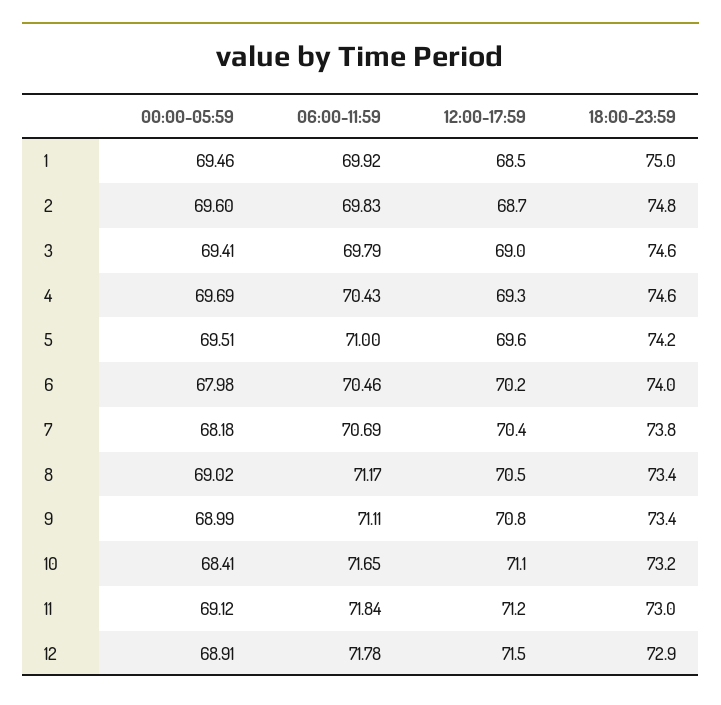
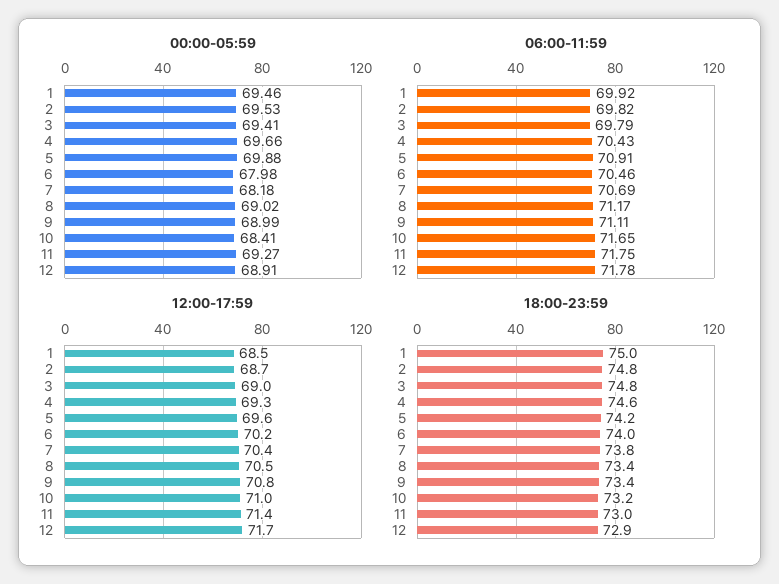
  {
    "00:00-05:59": {
      "1": 69.46,
-     "2": 69.6,
+     "2": 69.53,
      "3": 69.41,
-     "4": 69.69,
+     "4": 69.66,
-     "5": 69.51,
+     "5": 69.88,
      "6": 67.98,
      "7": 68.18,
      "8": 69.02,
      "9": 68.99,
      "10": 68.41,
-     "11": 69.12,
+     "11": 69.27,
      "12": 68.91
    },
    "06:00-11:59": {
      "1": 69.92,
-     "2": 69.83,
+     "2": 69.82,
      "3": 69.79,
      "4": 70.43,
-     "5": 71,
+     "5": 70.91,
      "6": 70.46,
      "7": 70.69,
      "8": 71.17,
      "9": 71.11,
      "10": 71.65,
-     "11": 71.84,
+     "11": 71.75,
      "12": 71.78
    },
    "12:00-17:59": {
      "1": 68.5,
      "2": 68.7,
      "3": 69,
      "4": 69.3,
      "5": 69.6,
      "6": 70.2,
      "7": 70.4,
      "8": 70.5,
      "9": 70.8,
-     "10": 71.1,
+     "10": 71,
-     "11": 71.2,
+     "11": 71.4,
-     "12": 71.5
+     "12": 71.7
    },
    "18:00-23:59": {
      "1": 75,
      "2": 74.8,
-     "3": 74.6,
+     "3": 74.8,
      "4": 74.6,
      "5": 74.2,
      "6": 74,
      "7": 73.8,
      "8": 73.4,
      "9": 73.4,
      "10": 73.2,
      "11": 73,
      "12": 72.9
    }
  }

